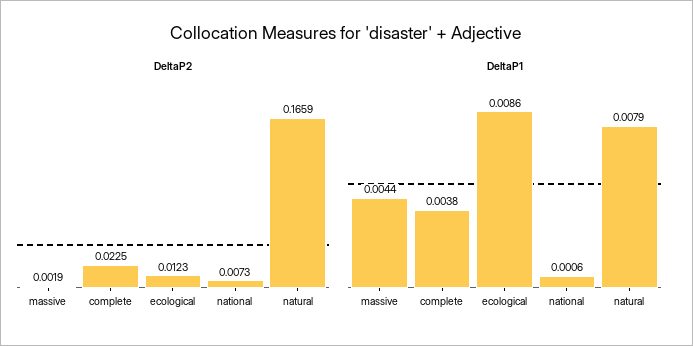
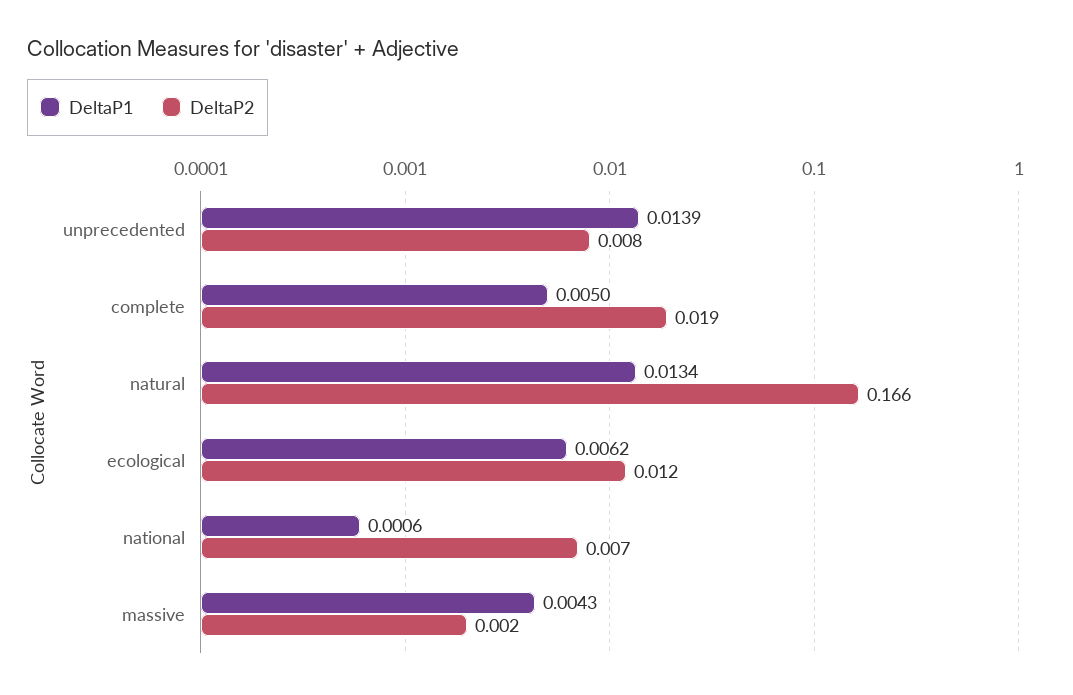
  {
    "DeltaP2": {
      "massive": 0.0019,
-     "complete": 0.0225,
+     "complete": 0.019,
      "ecological": 0.0123,
      "national": 0.0073,
-     "natural": 0.1659
+     "natural": 0.1659,
+     "unprecedented": 0.008
    },
    "DeltaP1": {
-     "massive": 0.0044,
+     "massive": 0.0043,
-     "complete": 0.0038,
+     "complete": 0.005,
-     "ecological": 0.0086,
+     "ecological": 0.0062,
      "national": 0.0006,
-     "natural": 0.0079
+     "natural": 0.0134,
+     "unprecedented": 0.0139
    }
  }

